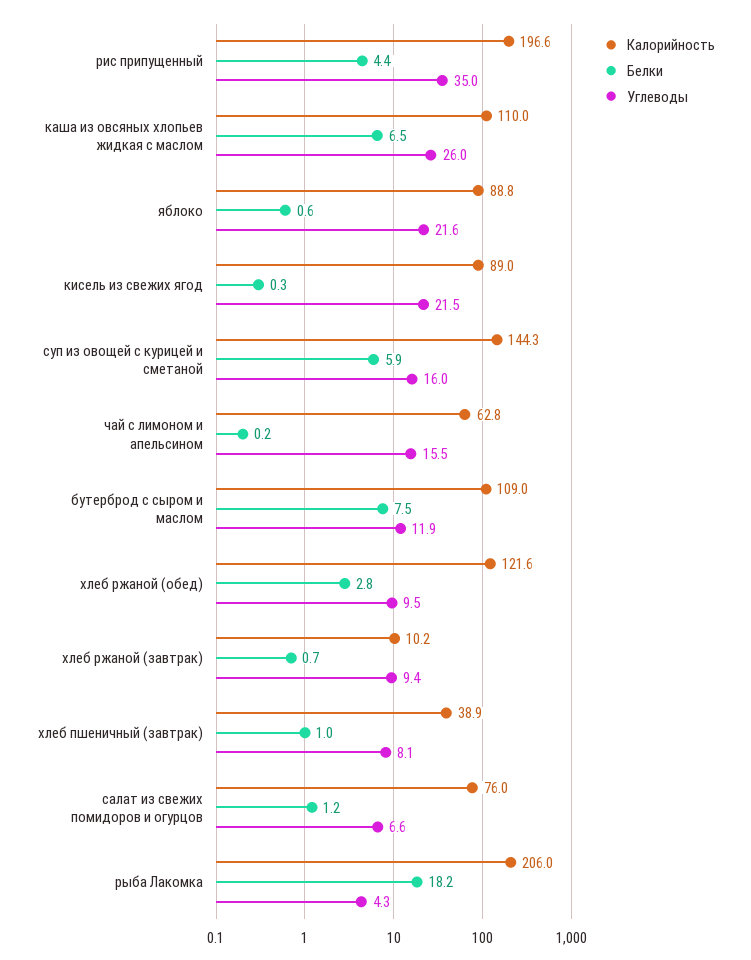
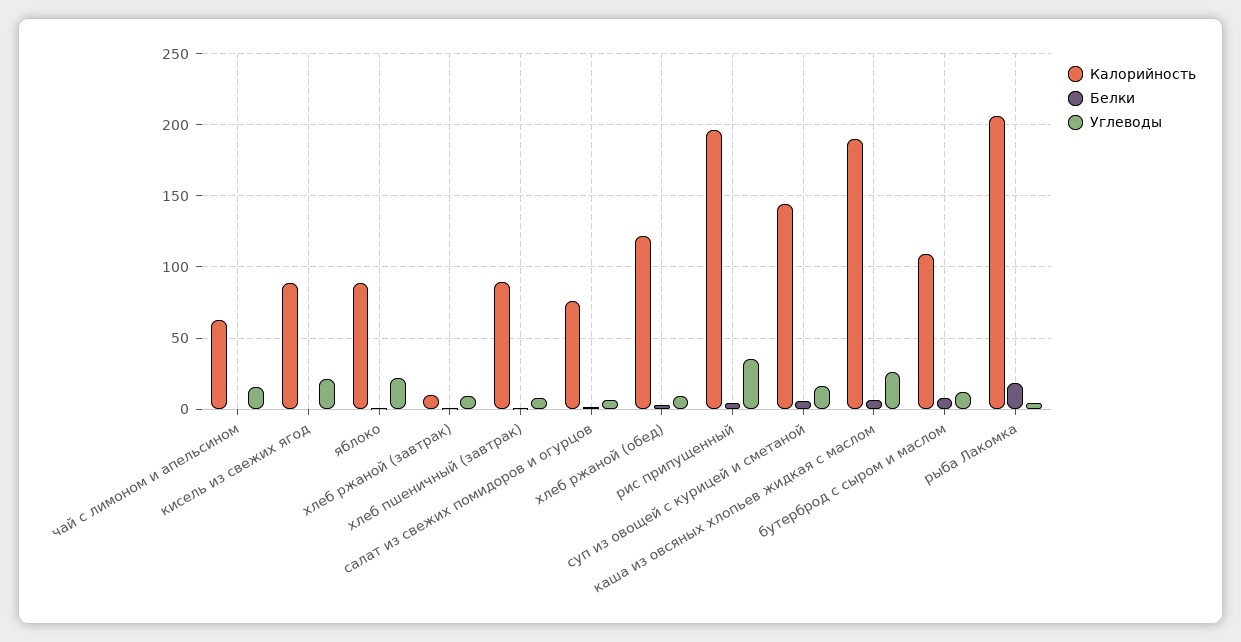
  {
    "Калорийность": {
      "рис припущенный": 196.6,
-     "каша из овсяных хлопьев жидкая с маслом": 110,
+     "каша из овсяных хлопьев жидкая с маслом": 190,
      "яблоко": 88.8,
      "кисель из свежих ягод": 89,
      "суп из овощей с курицей и сметаной": 144.3,
      "чай с лимоном и апельсином": 62.8,
      "бутерброд с сыром и маслом": 109,
      "хлеб ржаной (обед)": 121.6,
      "хлеб ржаной (завтрак)": 10.2,
-     "хлеб пшеничный (завтрак)": 38.9,
+     "хлеб пшеничный (завтрак)": 90,
      "салат из свежих помидоров и огурцов": 76,
      "рыба Лакомка": 206
    },
    "Белки": {
      "рис припущенный": 4.4,
      "каша из овсяных хлопьев жидкая с маслом": 6.5,
      "яблоко": 0.6,
      "кисель из свежих ягод": 0.3,
      "суп из овощей с курицей и сметаной": 5.9,
      "чай с лимоном и апельсином": 0.2,
      "бутерброд с сыром и маслом": 7.5,
      "хлеб ржаной (обед)": 2.8,
      "хлеб ржаной (завтрак)": 0.7,
      "хлеб пшеничный (завтрак)": 1,
      "салат из свежих помидоров и огурцов": 1.2,
      "рыба Лакомка": 18.2
    },
    "Углеводы": {
      "рис припущенный": 35,
      "каша из овсяных хлопьев жидкая с маслом": 26,
      "яблоко": 21.6,
      "кисель из свежих ягод": 21.5,
      "суп из овощей с курицей и сметаной": 16,
      "чай с лимоном и апельсином": 15.5,
      "бутерброд с сыром и маслом": 11.9,
      "хлеб ржаной (обед)": 9.5,
      "хлеб ржаной (завтрак)": 9.4,
      "хлеб пшеничный (завтрак)": 8.1,
      "салат из свежих помидоров и огурцов": 6.6,
      "рыба Лакомка": 4.3
    }
  }

